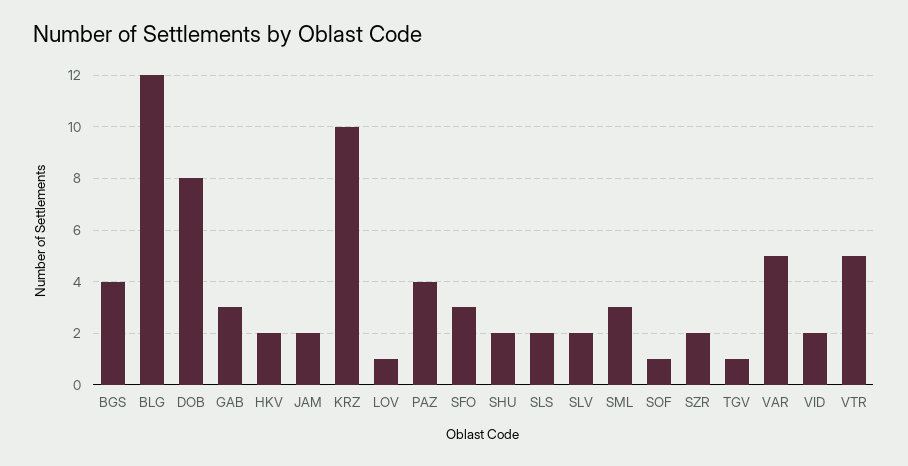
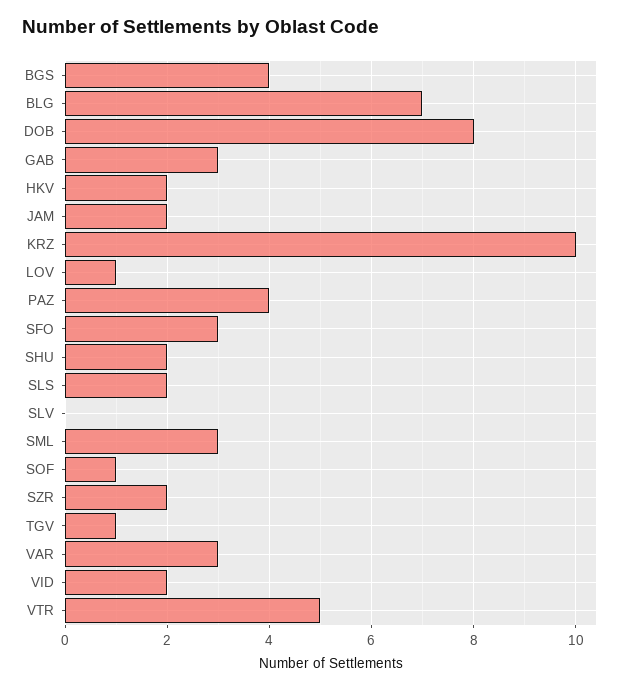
  {
    "BGS": 4,
-   "BLG": 12,
+   "BLG": 7,
    "DOB": 8,
    "GAB": 3,
    "HKV": 2,
    "JAM": 2,
    "KRZ": 10,
    "LOV": 1,
    "PAZ": 4,
    "SFO": 3,
    "SHU": 2,
    "SLS": 2,
-   "SLV": 2,
+   "SLV": 0,
    "SML": 3,
    "SOF": 1,
    "SZR": 2,
    "TGV": 1,
-   "VAR": 5,
+   "VAR": 3,
    "VID": 2,
    "VTR": 5
  }

